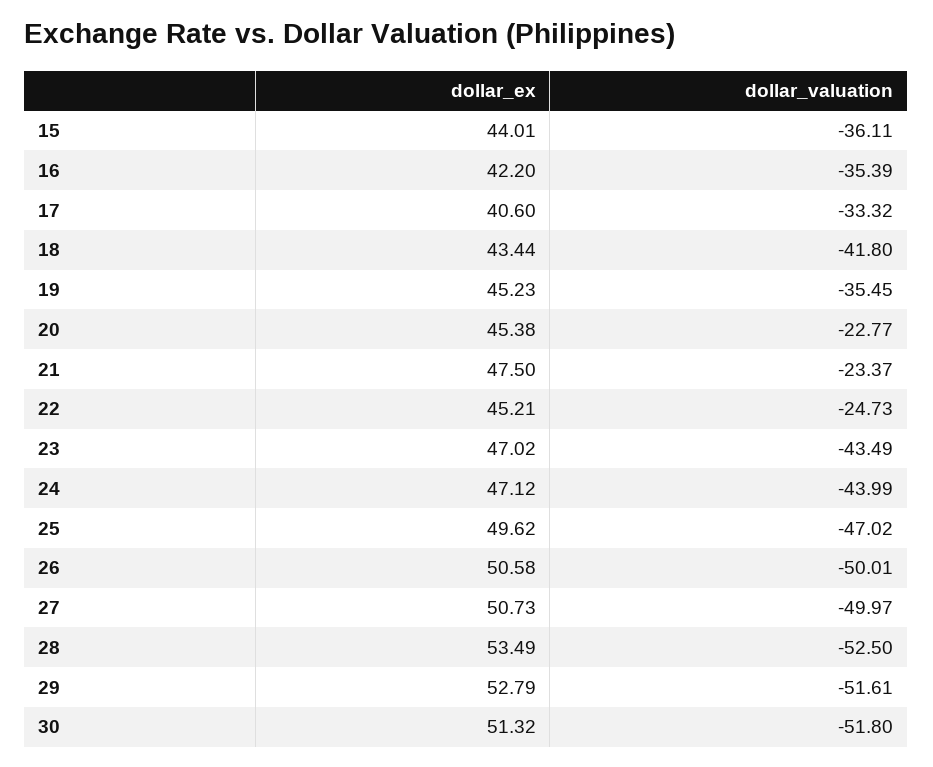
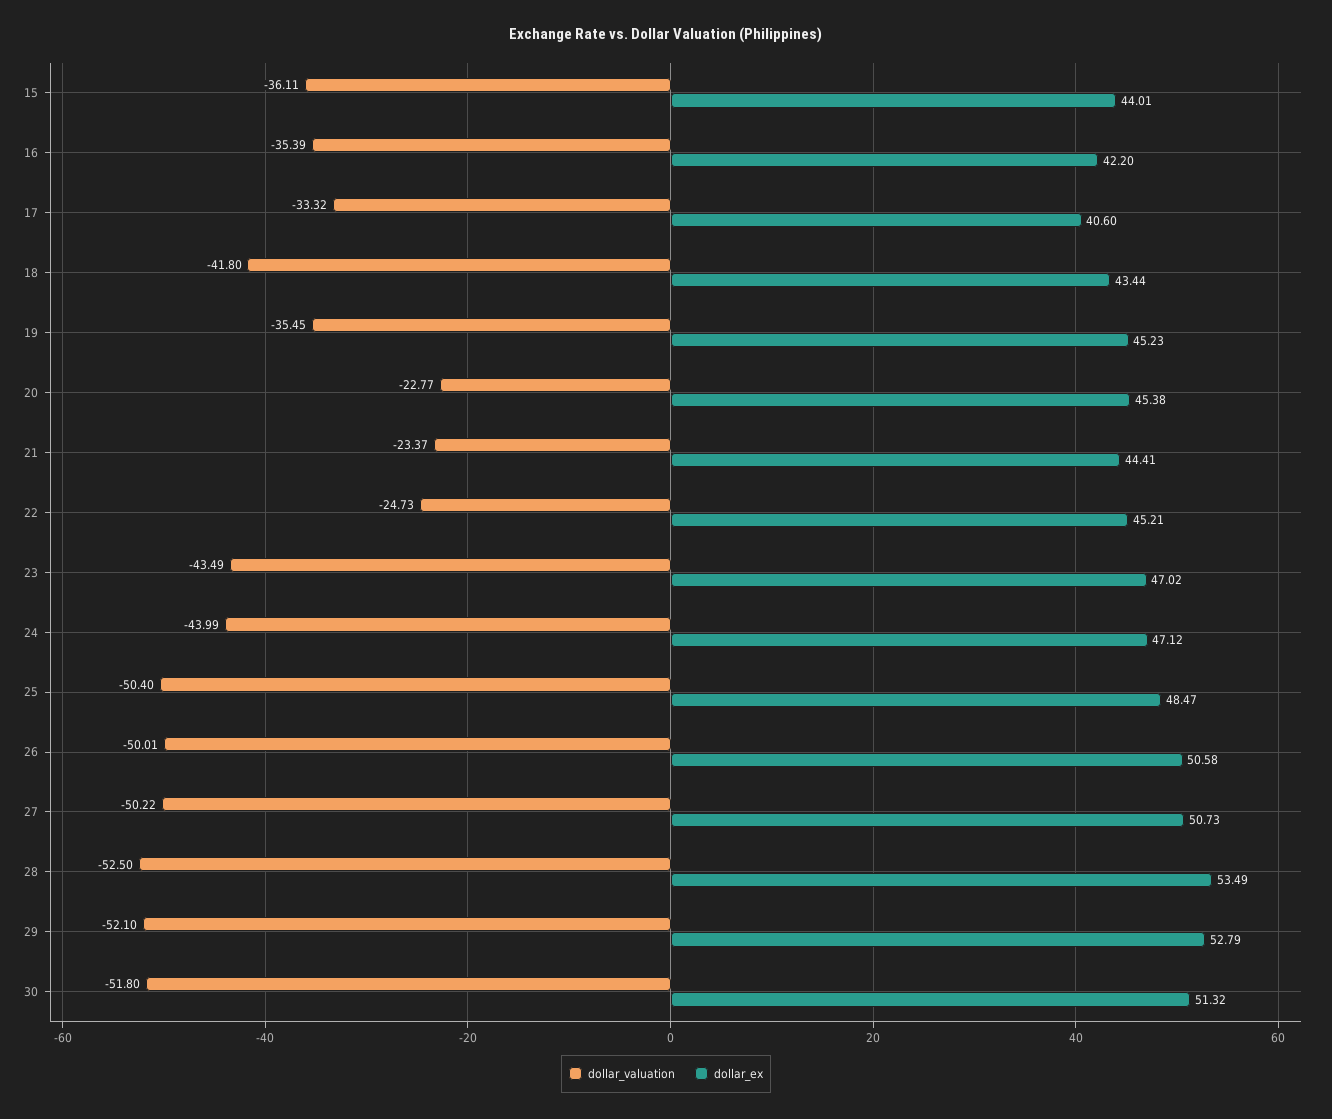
  {
    "dollar_ex": {
      "15": 44.01,
      "16": 42.2,
      "17": 40.6,
      "18": 43.44,
      "19": 45.23,
      "20": 45.38,
-     "21": 47.5,
+     "21": 44.41,
      "22": 45.21,
      "23": 47.02,
      "24": 47.12,
-     "25": 49.62,
+     "25": 48.47,
      "26": 50.58,
      "27": 50.73,
      "28": 53.49,
      "29": 52.79,
      "30": 51.32
    },
    "dollar_valuation": {
      "15": -36.11,
      "16": -35.39,
      "17": -33.32,
      "18": -41.8,
      "19": -35.45,
      "20": -22.77,
      "21": -23.37,
      "22": -24.73,
      "23": -43.49,
      "24": -43.99,
-     "25": -47.02,
+     "25": -50.4,
      "26": -50.01,
-     "27": -49.97,
+     "27": -50.22,
      "28": -52.5,
-     "29": -51.61,
+     "29": -52.1,
      "30": -51.8
    }
  }

